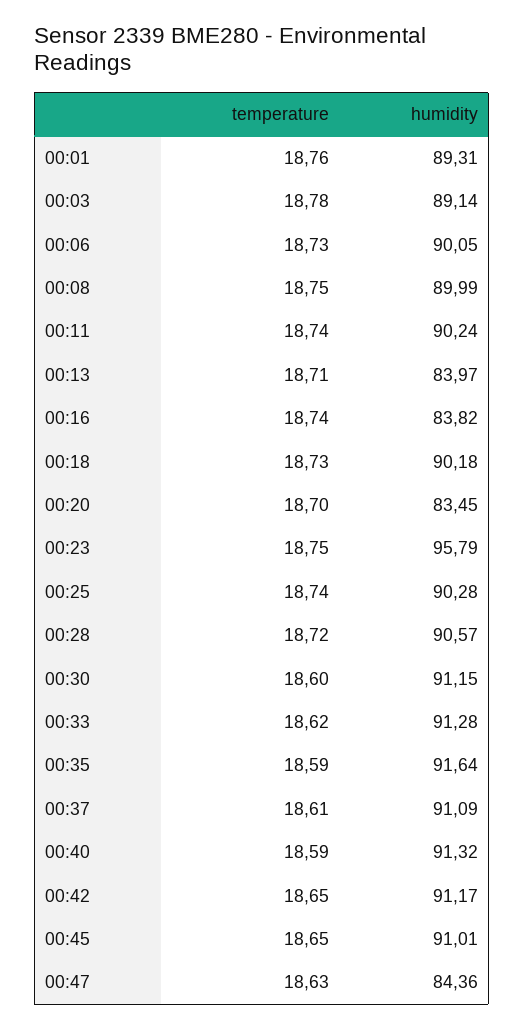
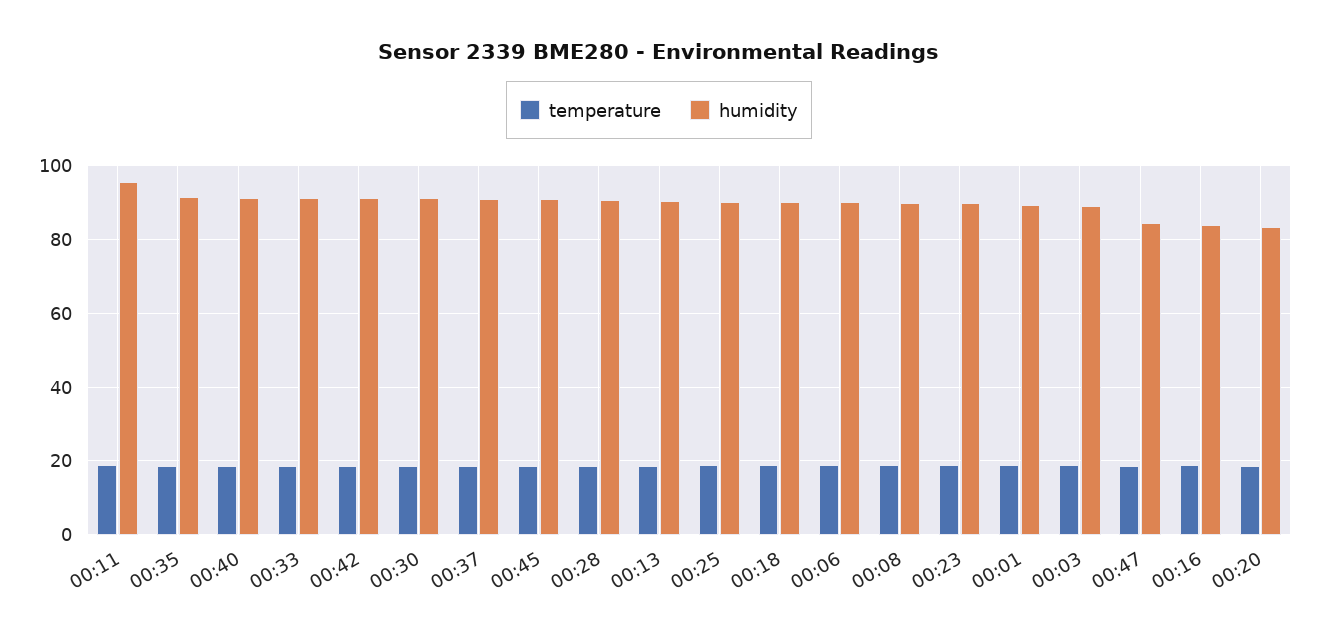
  {
    "temperature": {
      "00:01": 18.76,
      "00:03": 18.78,
      "00:06": 18.73,
      "00:08": 18.75,
      "00:11": 18.74,
      "00:13": 18.71,
      "00:16": 18.74,
      "00:18": 18.73,
      "00:20": 18.7,
      "00:23": 18.75,
      "00:25": 18.74,
      "00:28": 18.72,
      "00:30": 18.6,
      "00:33": 18.62,
      "00:35": 18.59,
      "00:37": 18.61,
      "00:40": 18.59,
      "00:42": 18.65,
      "00:45": 18.65,
      "00:47": 18.63
    },
    "humidity": {
      "00:01": 89.31,
      "00:03": 89.14,
      "00:06": 90.05,
      "00:08": 89.99,
-     "00:11": 90.24,
+     "00:11": 96,
-     "00:13": 83.97,
+     "00:13": 90,
      "00:16": 83.82,
      "00:18": 90.18,
      "00:20": 83.45,
-     "00:23": 95.79,
+     "00:23": 90,
      "00:25": 90.28,
      "00:28": 90.57,
      "00:30": 91.15,
      "00:33": 91.28,
      "00:35": 91.64,
      "00:37": 91.09,
      "00:40": 91.32,
      "00:42": 91.17,
      "00:45": 91.01,
      "00:47": 84.36
    }
  }

